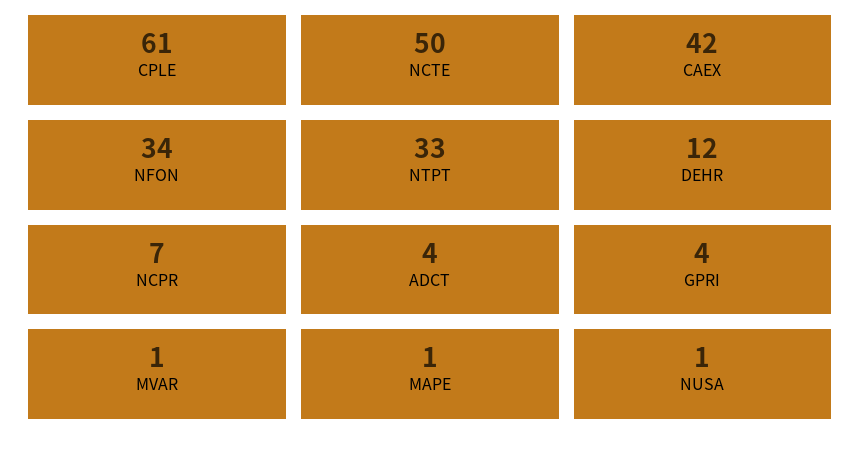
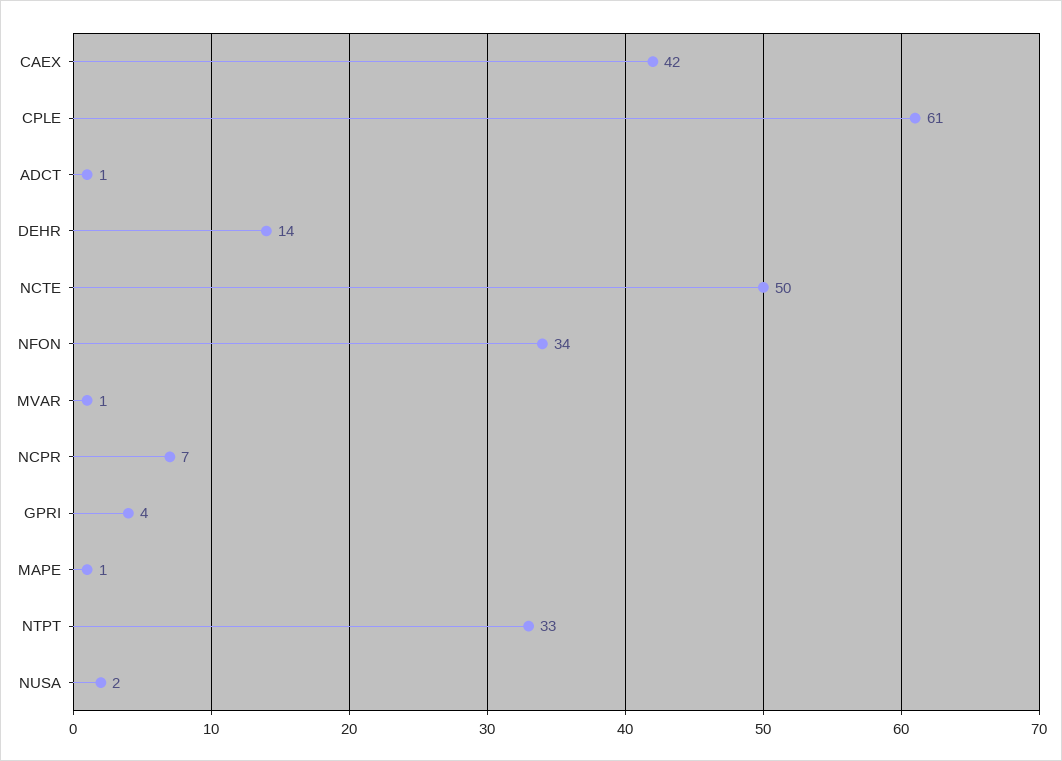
  {
    "CPLE": 61,
    "NCTE": 50,
    "CAEX": 42,
    "NFON": 34,
    "NTPT": 33,
-   "DEHR": 12,
+   "DEHR": 14,
    "NCPR": 7,
-   "ADCT": 4,
+   "ADCT": 1,
    "GPRI": 4,
    "MVAR": 1,
    "MAPE": 1,
-   "NUSA": 1
+   "NUSA": 2
  }

